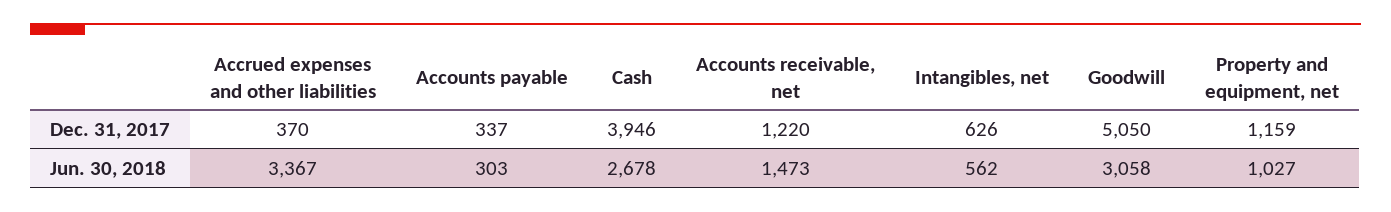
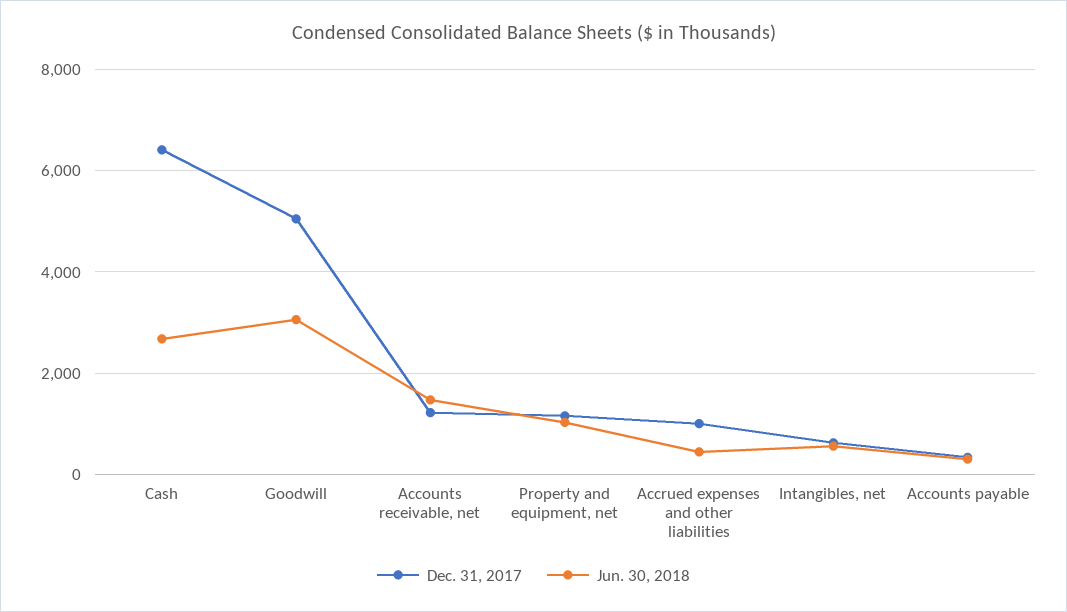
  {
    "Dec. 31, 2017": {
-     "Accrued expenses and other liabilities": 370,
+     "Accrued expenses and other liabilities": 1000,
      "Accounts payable": 337,
-     "Cash": 3946,
+     "Cash": 6400,
      "Accounts receivable, net": 1220,
      "Intangibles, net": 626,
      "Goodwill": 5050,
      "Property and equipment, net": 1159
    },
    "Jun. 30, 2018": {
-     "Accrued expenses and other liabilities": 3367,
+     "Accrued expenses and other liabilities": 400,
      "Accounts payable": 303,
      "Cash": 2678,
      "Accounts receivable, net": 1473,
      "Intangibles, net": 562,
      "Goodwill": 3058,
      "Property and equipment, net": 1027
    }
  }

